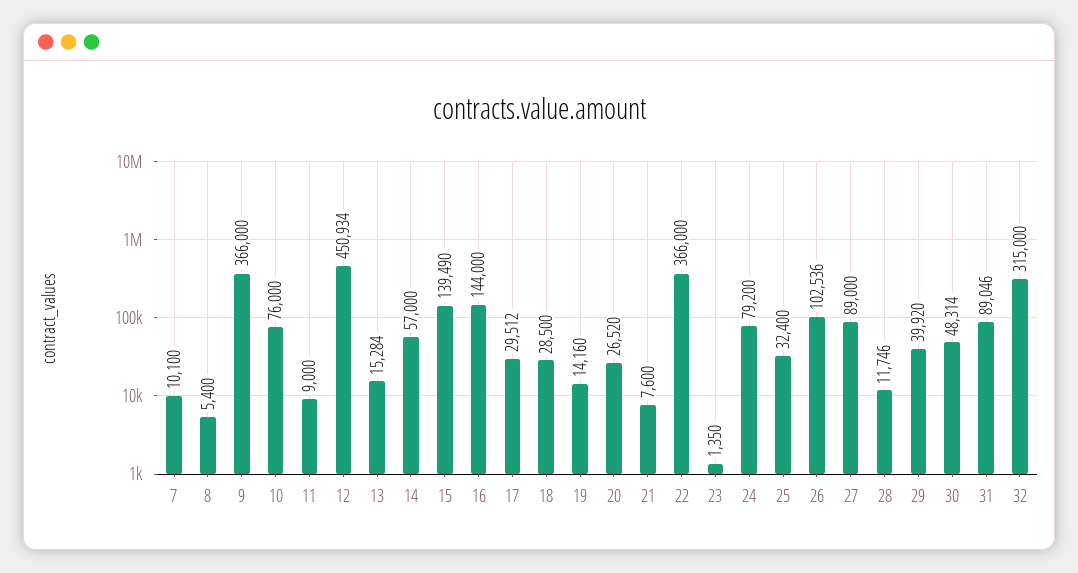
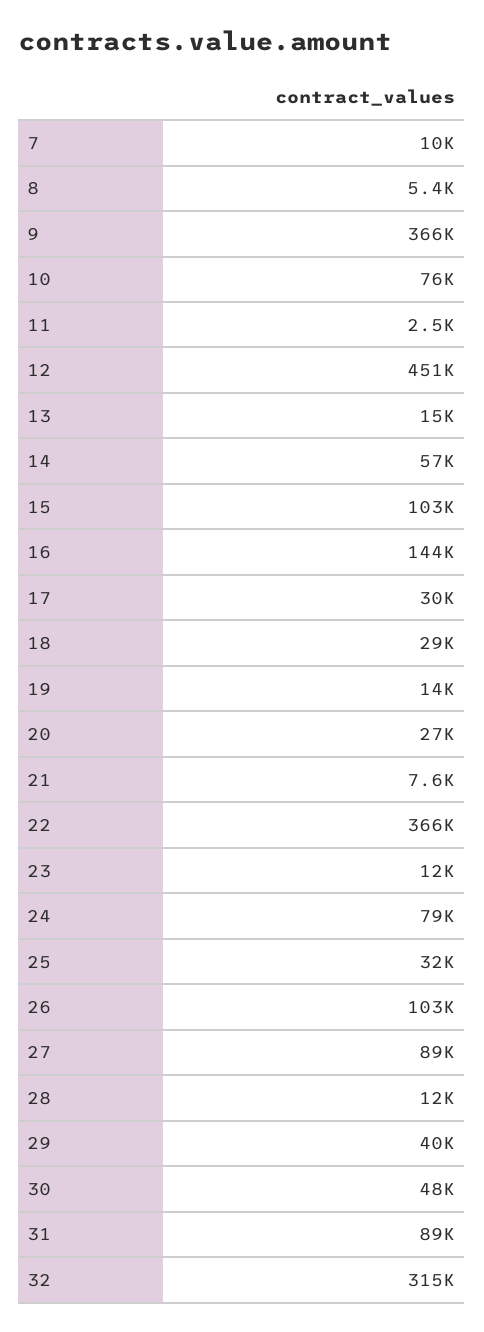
  {
    "7": 10100,
    "8": 5400,
    "9": 366000,
    "10": 76000,
-   "11": 9000,
+   "11": 2500,
    "12": 450934,
    "13": 15284,
    "14": 57000,
-   "15": 139490,
+   "15": 103000,
    "16": 144000,
    "17": 29512,
    "18": 28500,
    "19": 14160,
    "20": 26520,
    "21": 7600,
    "22": 366000,
-   "23": 1350,
+   "23": 12000,
    "24": 79200,
    "25": 32400,
    "26": 102536,
    "27": 89000,
    "28": 11746,
    "29": 39920,
    "30": 48314,
    "31": 89046,
    "32": 315000
  }

